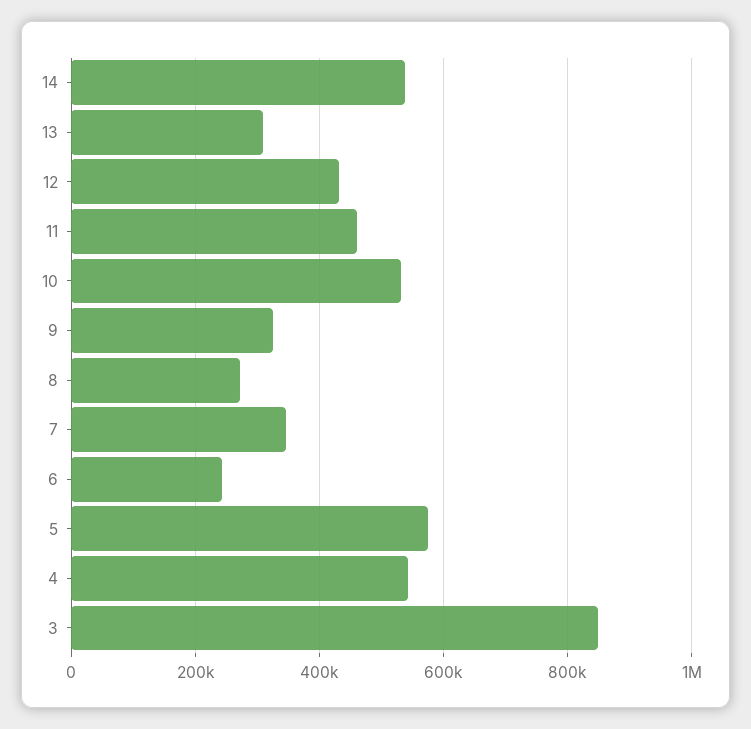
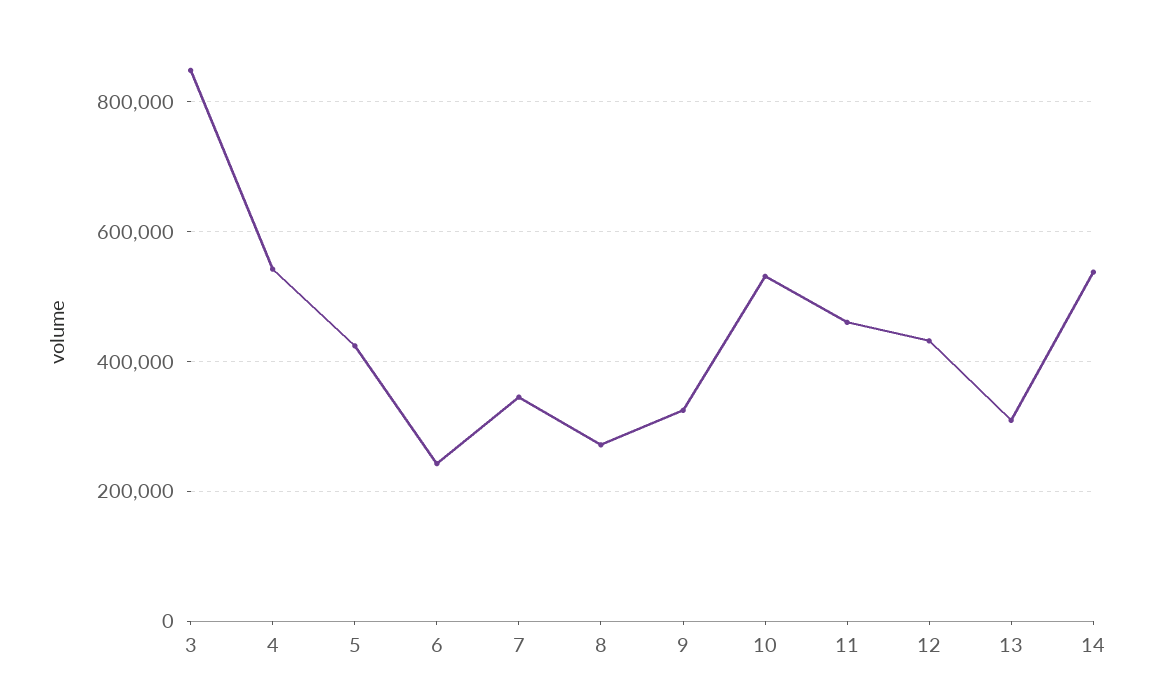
  {
    "14": 540000,
    "13": 300000,
    "12": 440000,
    "11": 460000,
    "10": 540000,
    "9": 320000,
    "8": 280000,
    "7": 340000,
    "6": 240000,
-   "5": 580000,
+   "5": 420000,
    "4": 540000,
    "3": 840000
  }

